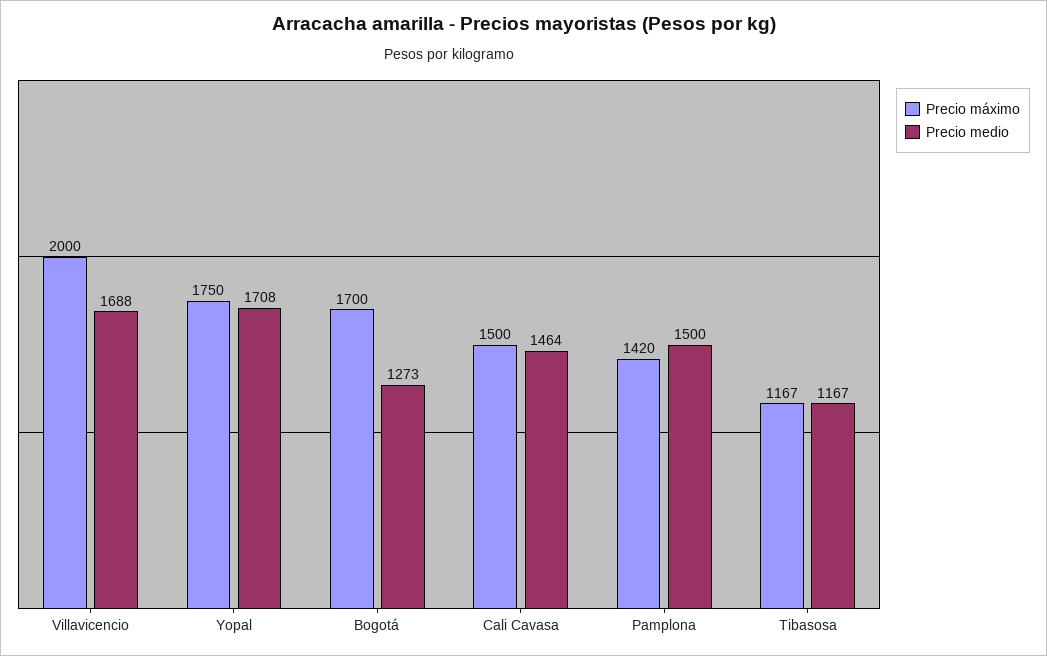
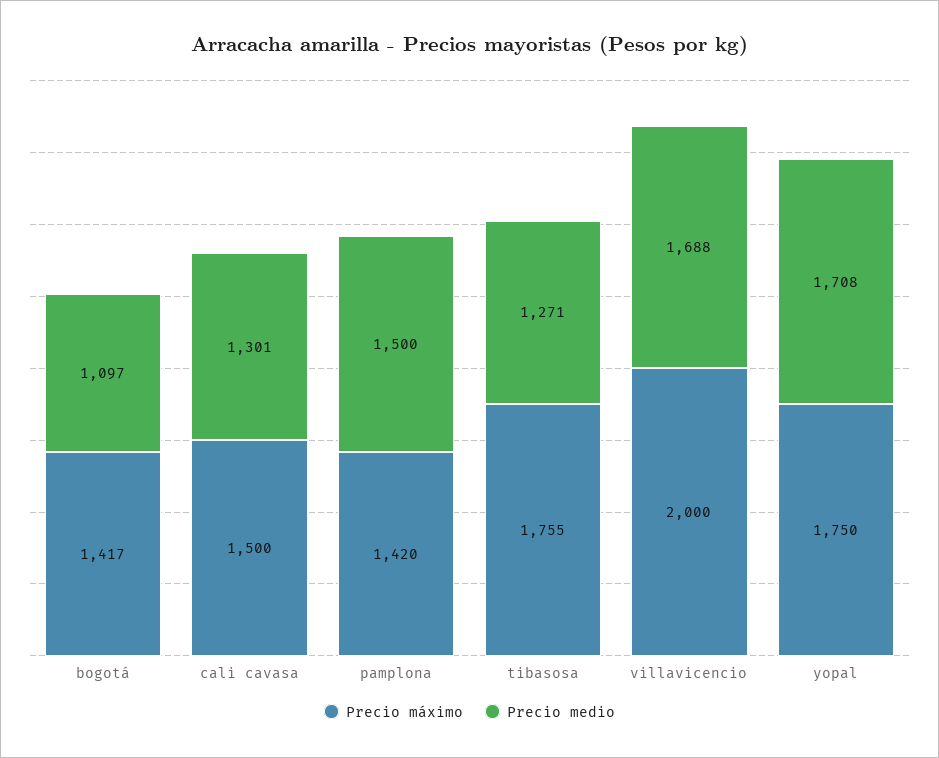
  {
    "Precio máximo": {
      "Villavicencio": 2000,
      "Yopal": 1750,
-     "Bogotá": 1700,
+     "Bogotá": 1417,
      "Cali Cavasa": 1500,
      "Pamplona": 1420,
-     "Tibasosa": 1167
+     "Tibasosa": 1755
    },
    "Precio medio": {
      "Villavicencio": 1688,
      "Yopal": 1708,
-     "Bogotá": 1273,
+     "Bogotá": 1097,
-     "Cali Cavasa": 1464,
+     "Cali Cavasa": 1301,
      "Pamplona": 1500,
-     "Tibasosa": 1167
+     "Tibasosa": 1271
    }
  }

